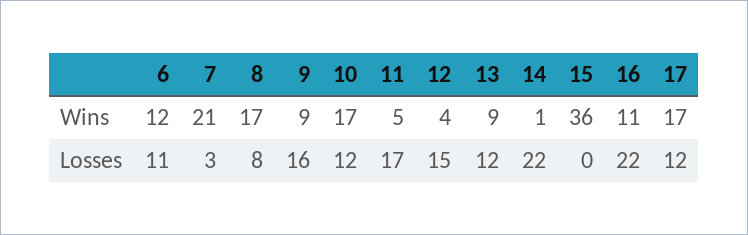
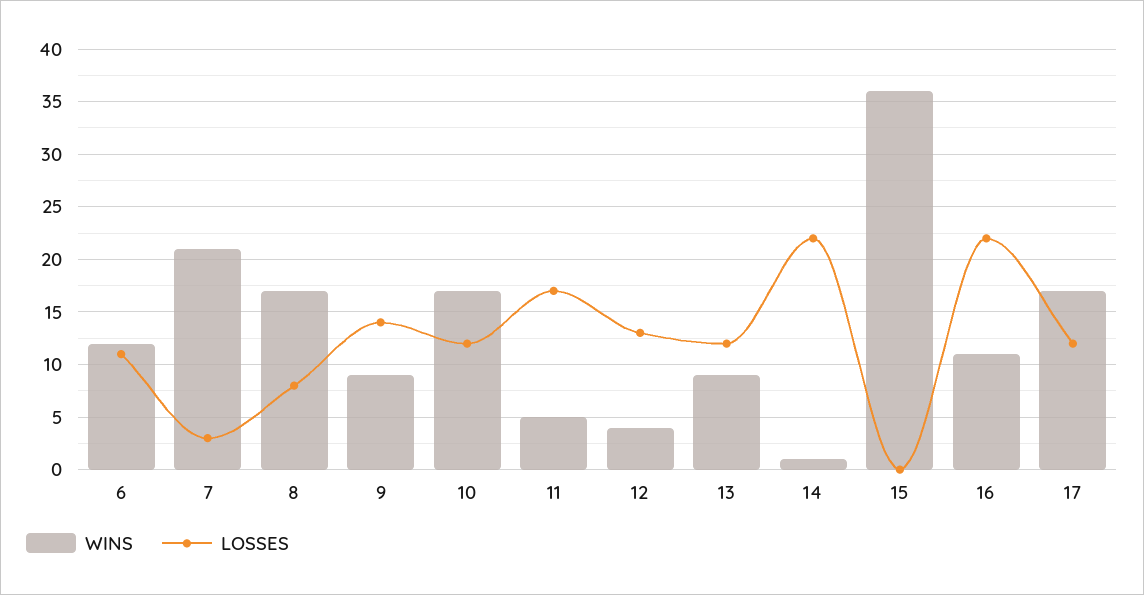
  {
    "Wins": {
      "6": 12,
      "7": 21,
      "8": 17,
      "9": 9,
      "10": 17,
      "11": 5,
      "12": 4,
      "13": 9,
      "14": 1,
      "15": 36,
      "16": 11,
      "17": 17
    },
    "Losses": {
      "6": 11,
      "7": 3,
      "8": 8,
-     "9": 16,
+     "9": 14,
      "10": 12,
      "11": 17,
-     "12": 15,
+     "12": 13,
      "13": 12,
      "14": 22,
      "15": 0,
      "16": 22,
      "17": 12
    }
  }

